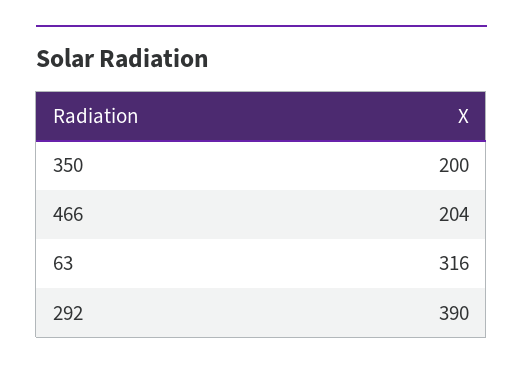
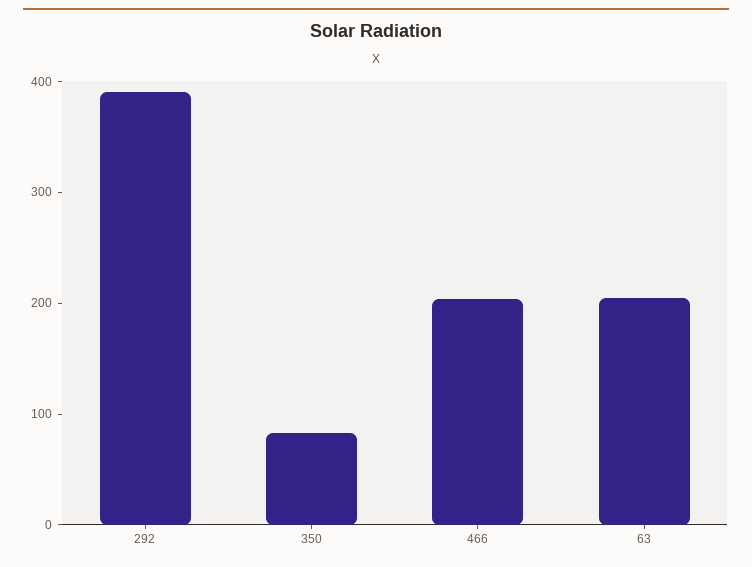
  {
-   "350": 200,
+   "350": 80,
    "466": 204,
-   "63": 316,
+   "63": 200,
    "292": 390
  }

